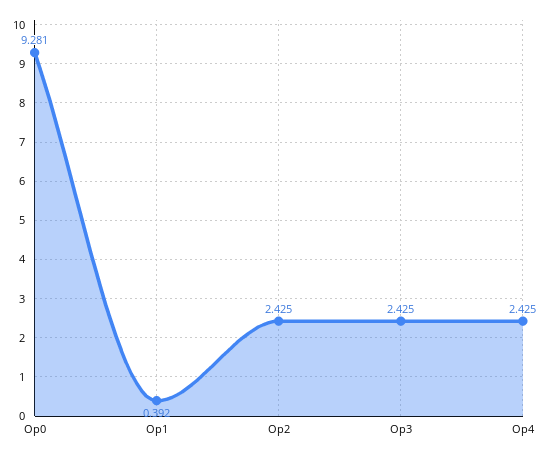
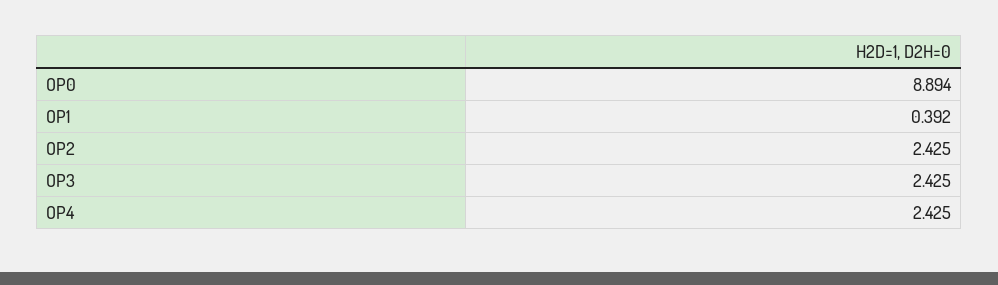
  {
-   "Op0": 9.281,
+   "Op0": 8.894,
    "Op1": 0.392,
    "Op2": 2.425,
    "Op3": 2.425,
    "Op4": 2.425
  }

